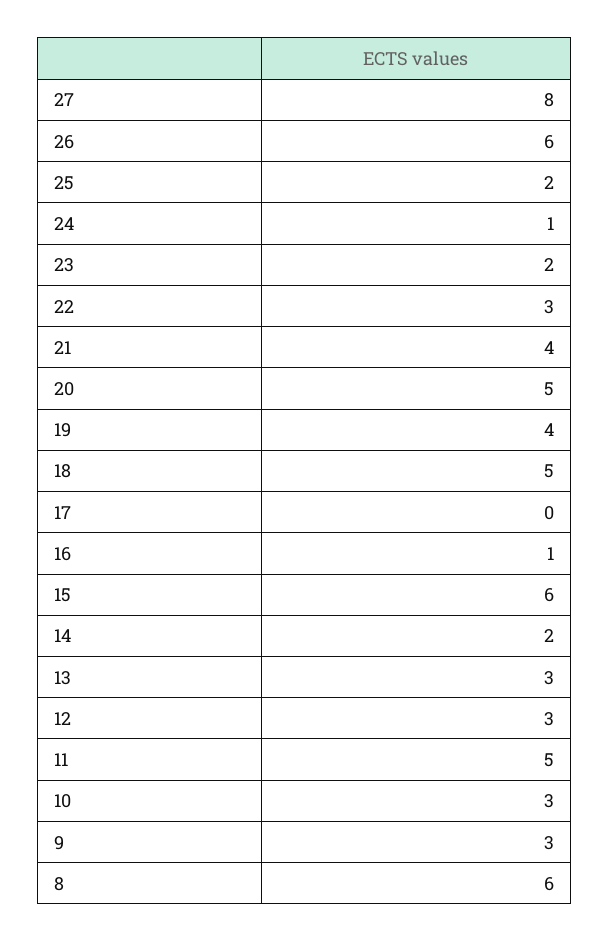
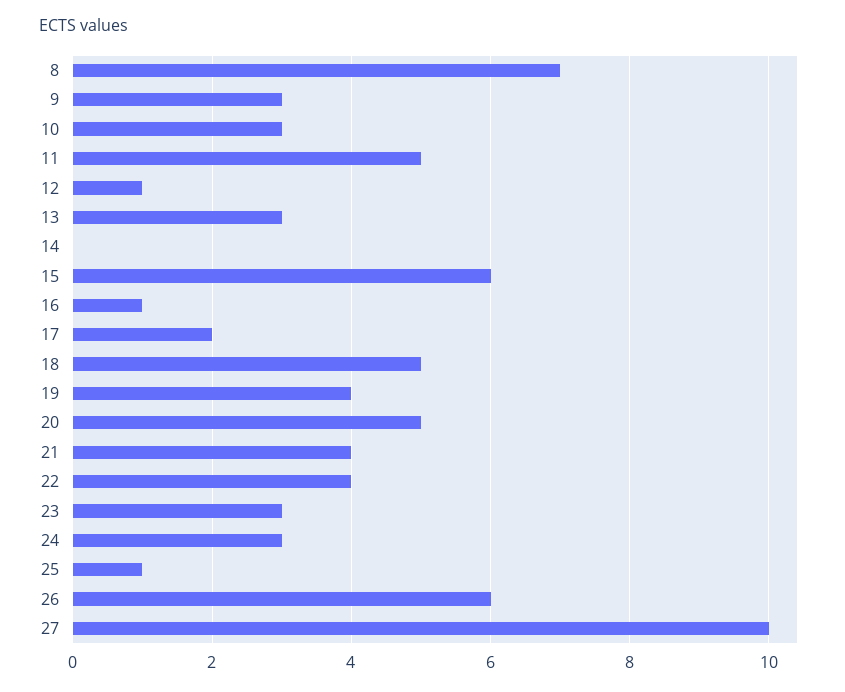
  {
-   "27": 8,
+   "27": 10,
    "26": 6,
-   "25": 2,
+   "25": 1,
-   "24": 1,
+   "24": 3,
-   "23": 2,
+   "23": 3,
-   "22": 3,
+   "22": 4,
    "21": 4,
    "20": 5,
    "19": 4,
    "18": 5,
-   "17": 0,
+   "17": 2,
    "16": 1,
    "15": 6,
-   "14": 2,
+   "14": 0,
    "13": 3,
-   "12": 3,
+   "12": 1,
    "11": 5,
    "10": 3,
    "9": 3,
-   "8": 6
+   "8": 7
  }

